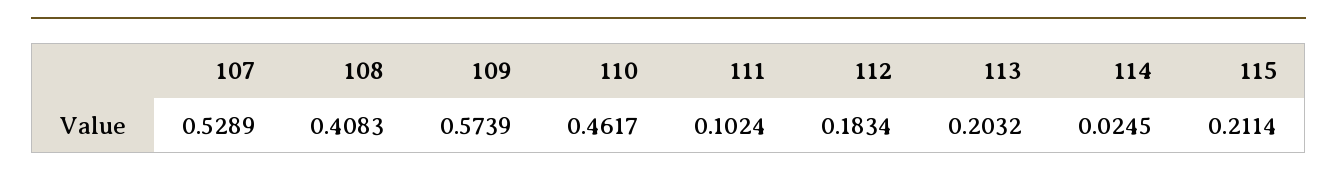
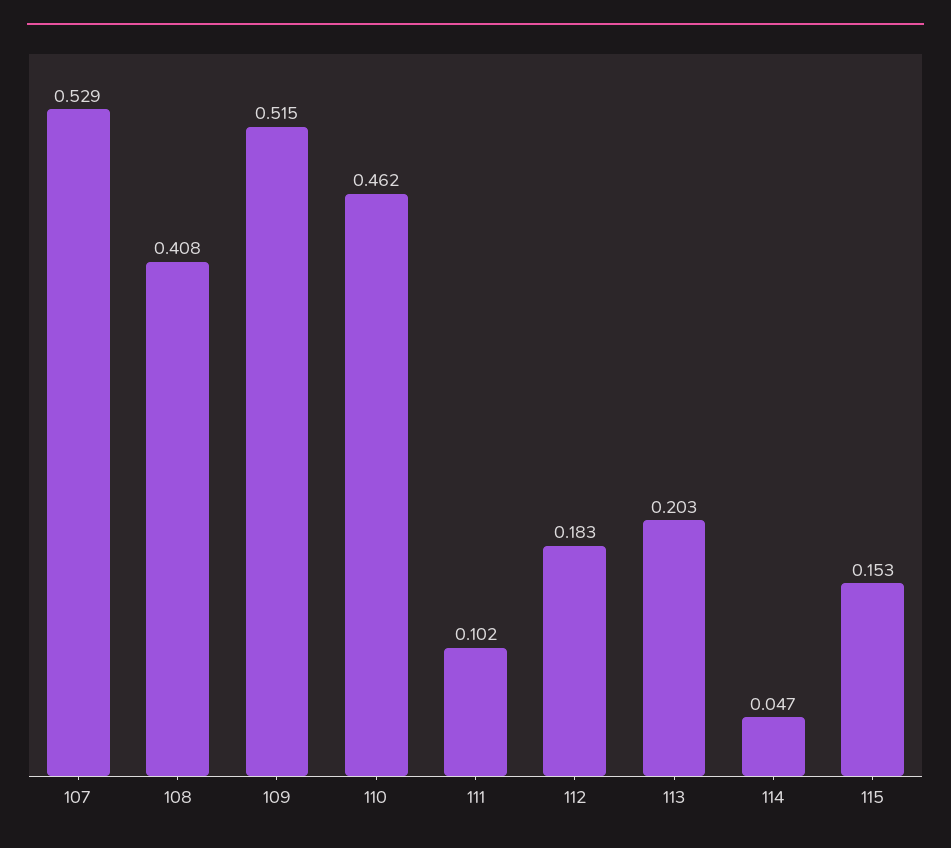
  {
    "107": 0.5289,
    "108": 0.4083,
-   "109": 0.5739,
+   "109": 0.515,
    "110": 0.4617,
    "111": 0.1024,
    "112": 0.1834,
    "113": 0.2032,
-   "114": 0.0245,
+   "114": 0.047,
-   "115": 0.2114
+   "115": 0.153
  }

